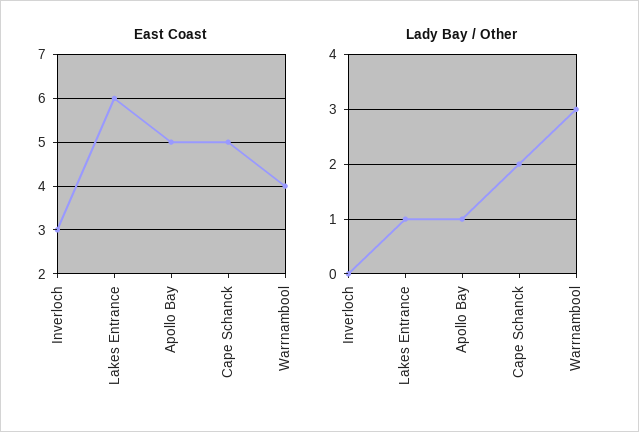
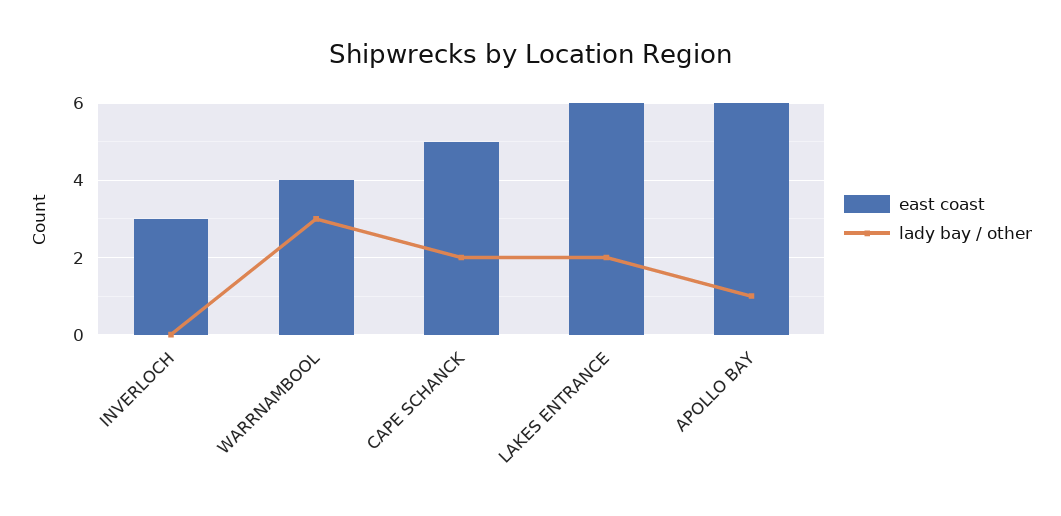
  {
    "East Coast": {
      "Inverloch": 3,
      "Lakes Entrance": 6,
-     "Apollo Bay": 5,
+     "Apollo Bay": 6,
      "Cape Schanck": 5,
      "Warrnambool": 4
    },
    "Lady Bay / Other": {
      "Inverloch": 0,
-     "Lakes Entrance": 1,
+     "Lakes Entrance": 2,
      "Apollo Bay": 1,
      "Cape Schanck": 2,
      "Warrnambool": 3
    }
  }

